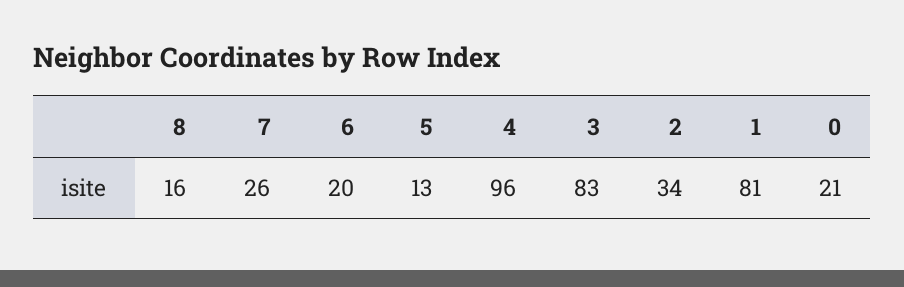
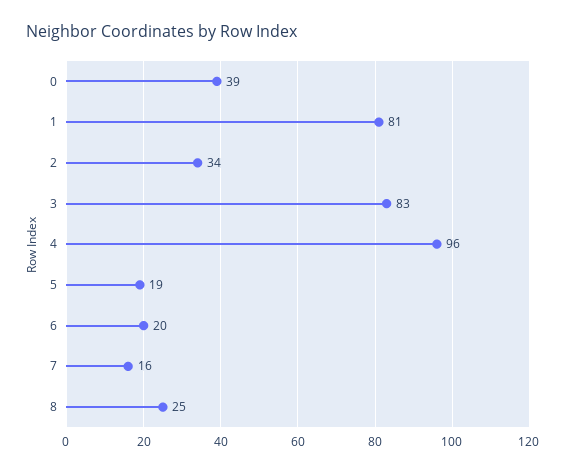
  {
-   "8": 16,
+   "8": 25,
-   "7": 26,
+   "7": 16,
    "6": 20,
-   "5": 13,
+   "5": 19,
    "4": 96,
    "3": 83,
    "2": 34,
    "1": 81,
-   "0": 21
+   "0": 39
  }

